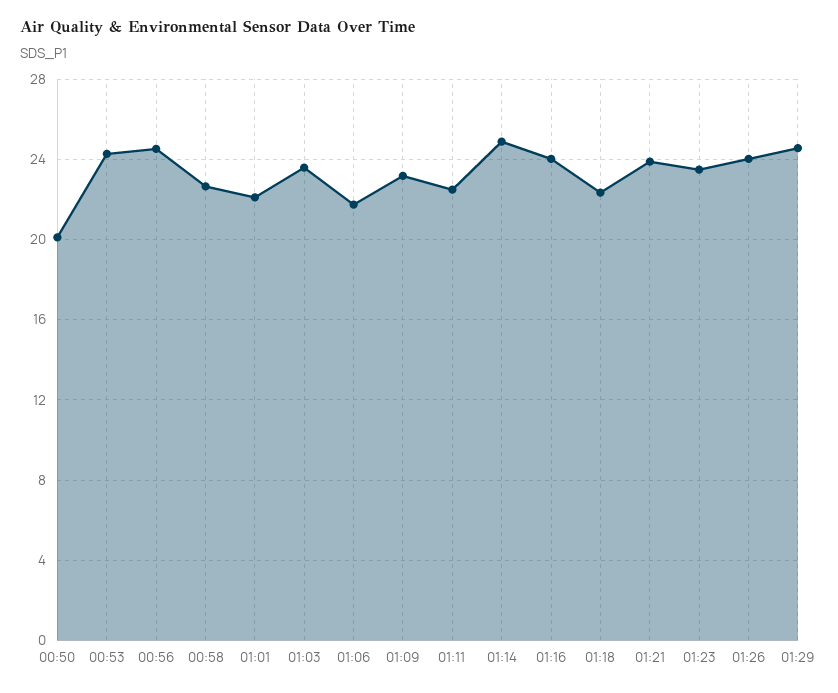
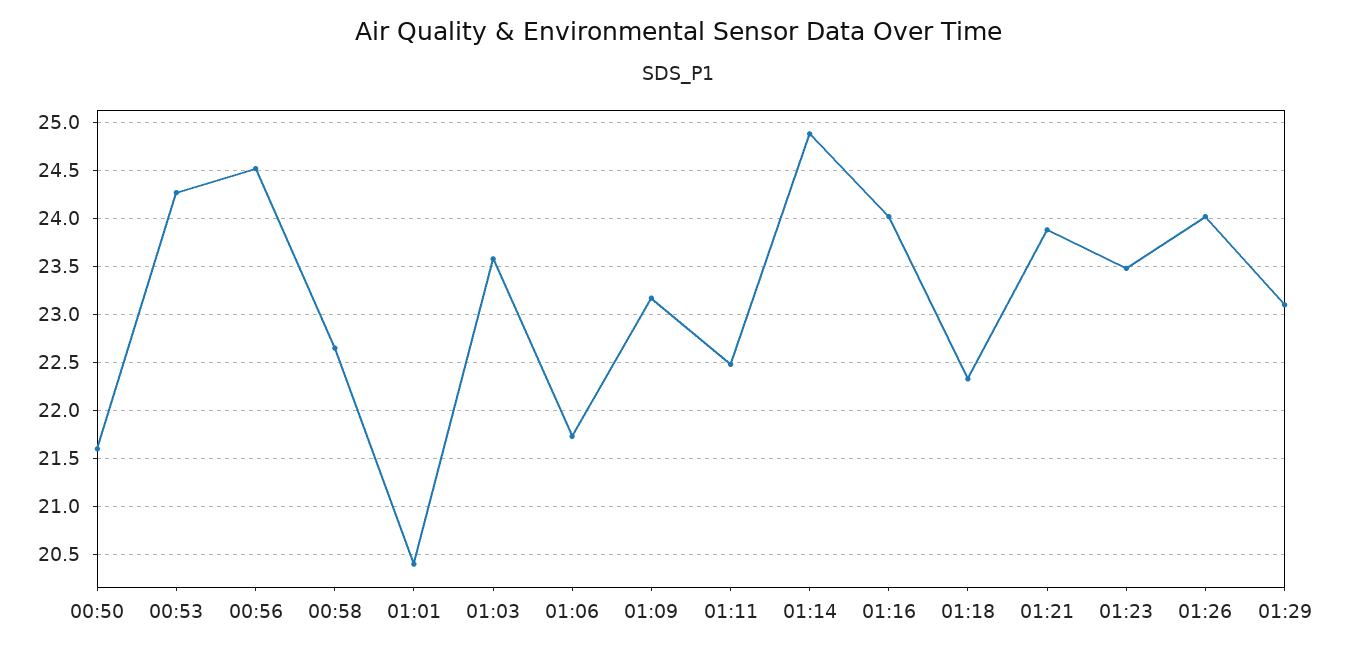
  {
-   "00:50": 20,
+   "00:50": 21.6,
    "00:53": 24.3,
    "00:56": 24.5,
    "00:58": 22.7,
-   "01:01": 22,
+   "01:01": 20.4,
    "01:03": 23.6,
    "01:06": 21.7,
    "01:09": 23.2,
    "01:11": 22.5,
    "01:14": 24.9,
    "01:16": 24,
    "01:18": 22.3,
    "01:21": 23.9,
    "01:23": 23.5,
    "01:26": 24,
-   "01:29": 24.5
+   "01:29": 23.1
  }

